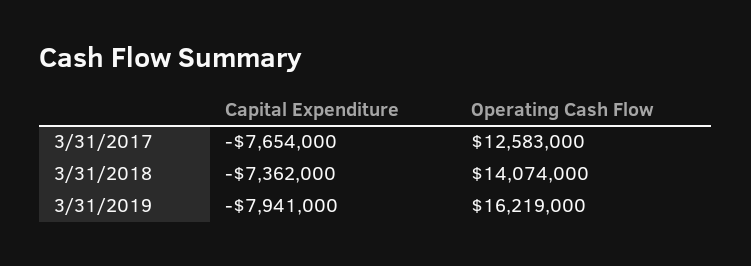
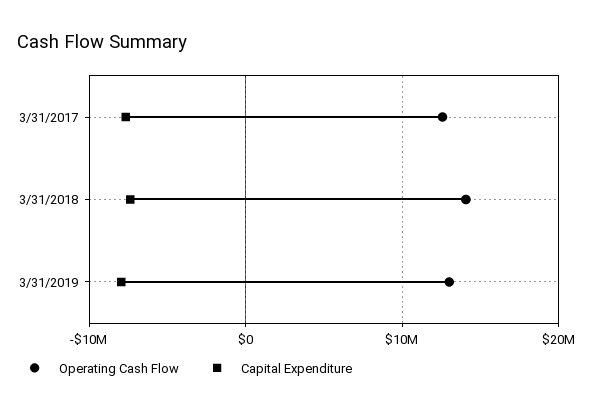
  {
    "Capital Expenditure": {
      "3/31/2017": -7654000,
      "3/31/2018": -7362000,
      "3/31/2019": -7941000
    },
    "Operating Cash Flow": {
      "3/31/2017": 12583000,
      "3/31/2018": 14074000,
-     "3/31/2019": 16219000
+     "3/31/2019": 13000000
    }
  }

